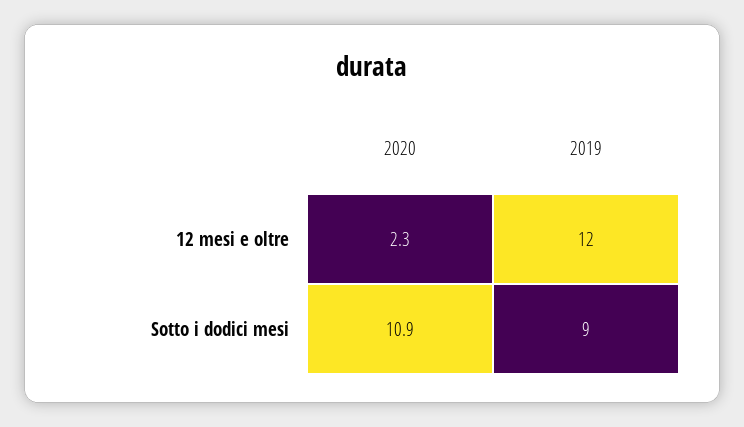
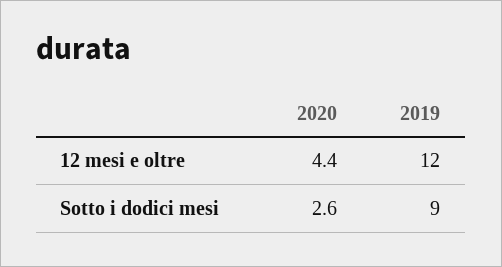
  {
    "2020": {
-     "12 mesi e oltre": 2.3,
+     "12 mesi e oltre": 4.4,
-     "Sotto i dodici mesi": 10.9
+     "Sotto i dodici mesi": 2.6
    },
    "2019": {
      "12 mesi e oltre": 12,
      "Sotto i dodici mesi": 9
    }
  }

